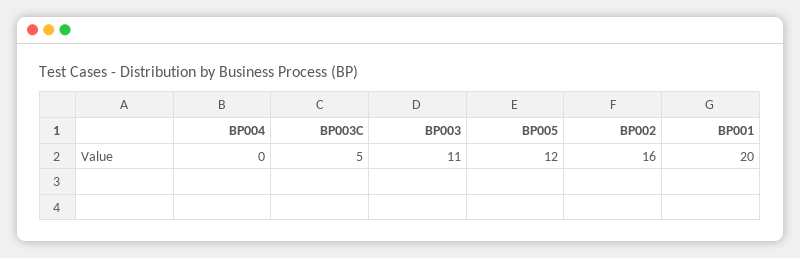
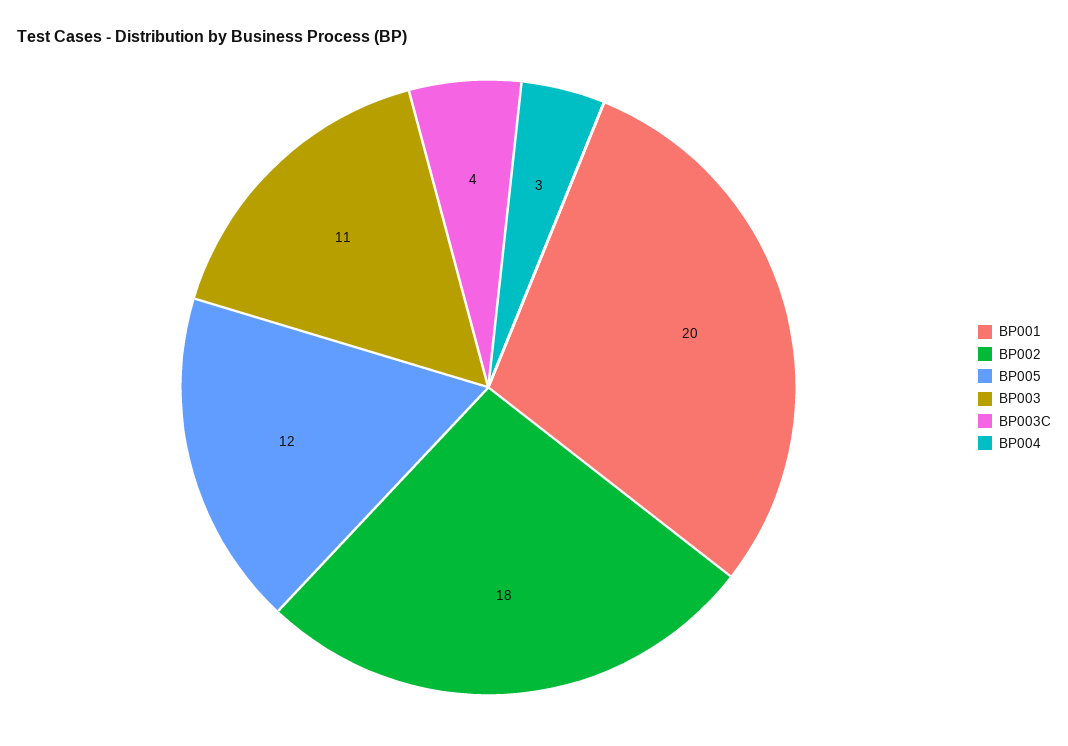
  {
-   "BP004": 0,
+   "BP004": 3,
-   "BP003C": 5,
+   "BP003C": 4,
    "BP003": 11,
    "BP005": 12,
-   "BP002": 16,
+   "BP002": 18,
    "BP001": 20
  }

